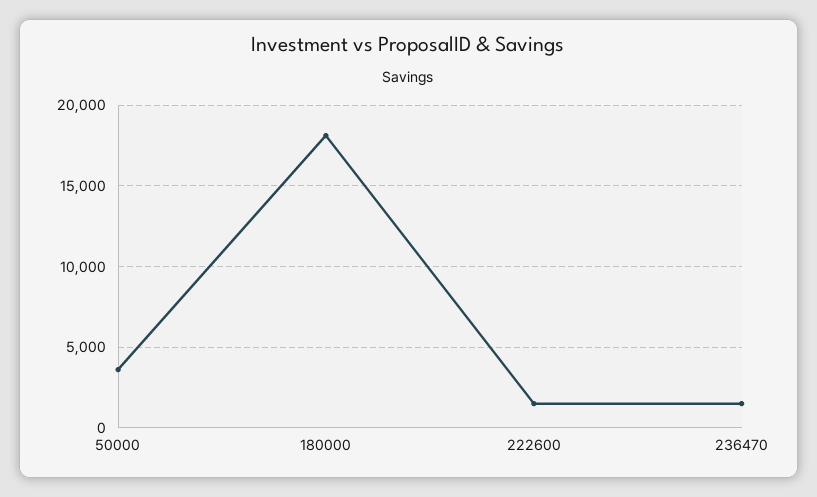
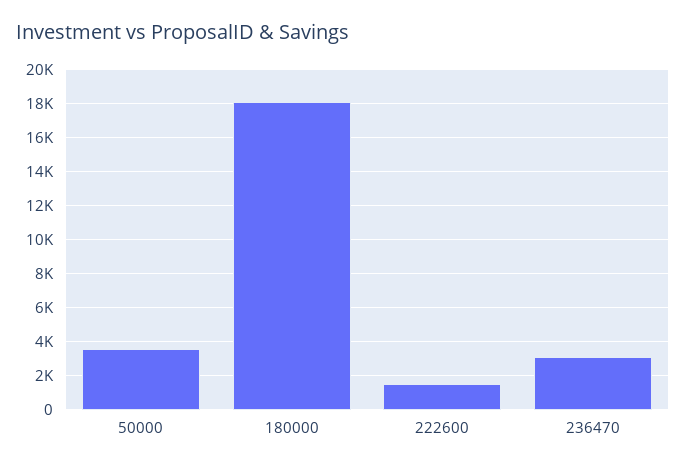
  {
    "50000": 3500,
    "180000": 18000,
    "222600": 1500,
-   "236470": 1500
+   "236470": 3000
  }

